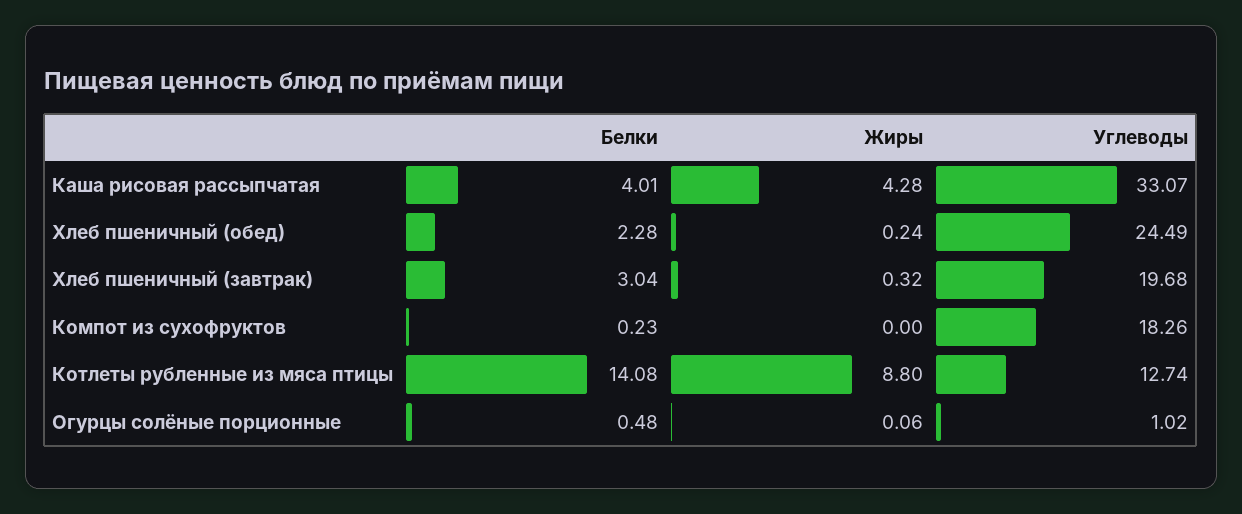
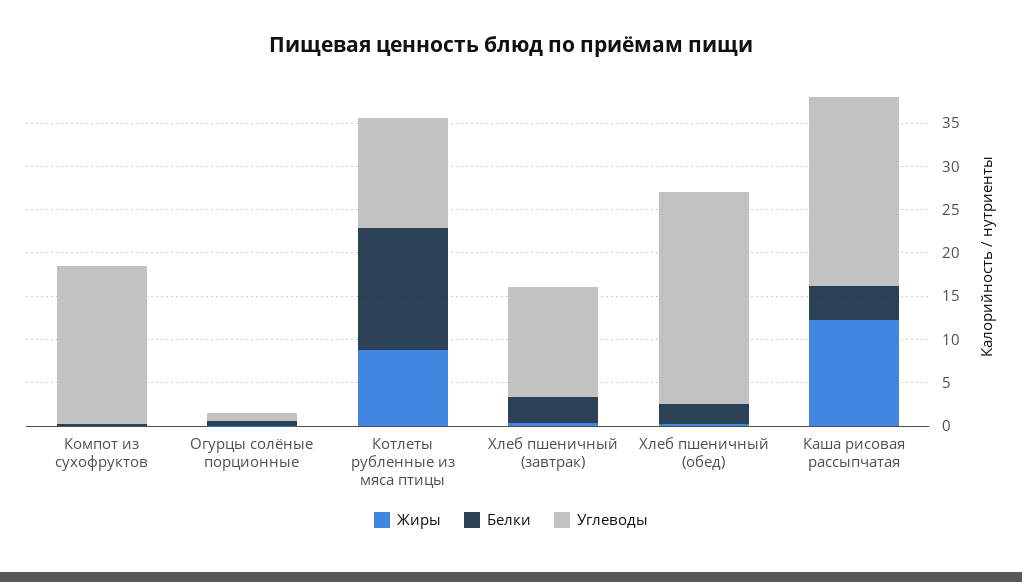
  {
    "Белки": {
      "Каша рисовая рассыпчатая": 4.01,
      "Хлеб пшеничный (обед)": 2.28,
      "Хлеб пшеничный (завтрак)": 3.04,
      "Компот из сухофруктов": 0.23,
      "Котлеты рубленные из мяса птицы": 14.08,
      "Огурцы солёные порционные": 0.48
    },
    "Жиры": {
-     "Каша рисовая рассыпчатая": 4.28,
+     "Каша рисовая рассыпчатая": 12,
      "Хлеб пшеничный (обед)": 0.24,
      "Хлеб пшеничный (завтрак)": 0.32,
      "Компот из сухофруктов": 0,
      "Котлеты рубленные из мяса птицы": 8.8,
      "Огурцы солёные порционные": 0.06
    },
    "Углеводы": {
-     "Каша рисовая рассыпчатая": 33.07,
+     "Каша рисовая рассыпчатая": 22,
      "Хлеб пшеничный (обед)": 24.49,
-     "Хлеб пшеничный (завтрак)": 19.68,
+     "Хлеб пшеничный (завтрак)": 13,
      "Компот из сухофруктов": 18.26,
      "Котлеты рубленные из мяса птицы": 12.74,
      "Огурцы солёные порционные": 1.02
    }
  }

